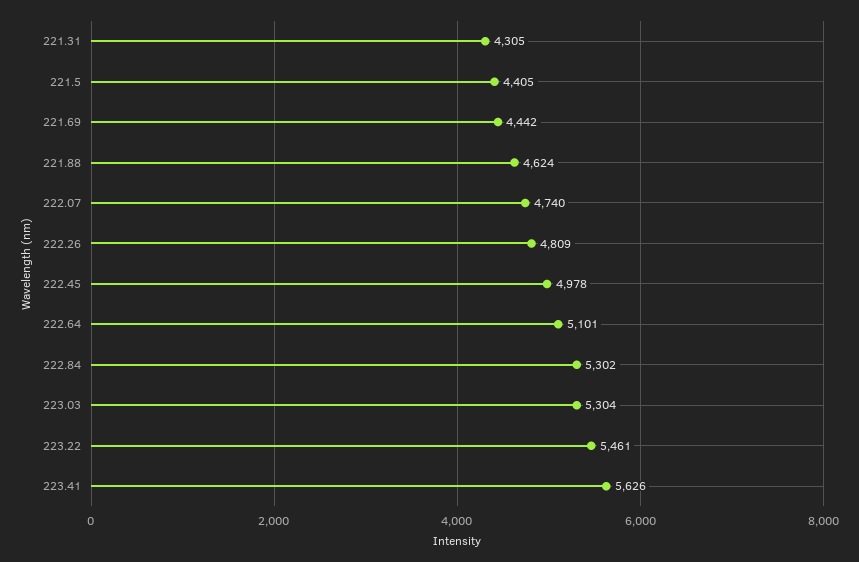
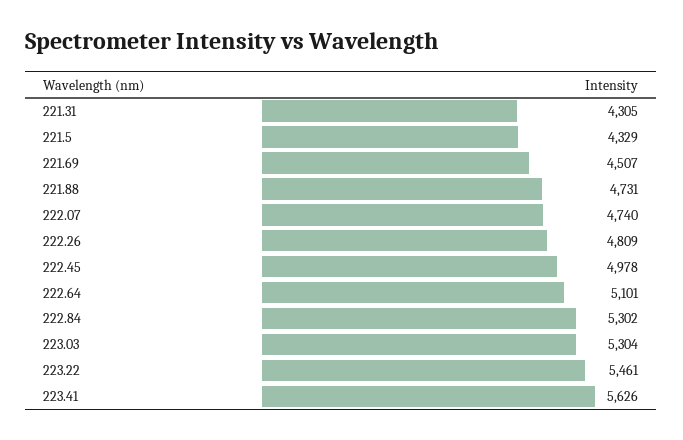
  {
    "221.31": 4305,
-   "221.5": 4405,
+   "221.5": 4329,
-   "221.69": 4442,
+   "221.69": 4507,
-   "221.88": 4624,
+   "221.88": 4731,
    "222.07": 4740,
    "222.26": 4809,
    "222.45": 4978,
    "222.64": 5101,
    "222.84": 5302,
    "223.03": 5304,
    "223.22": 5461,
    "223.41": 5626
  }

